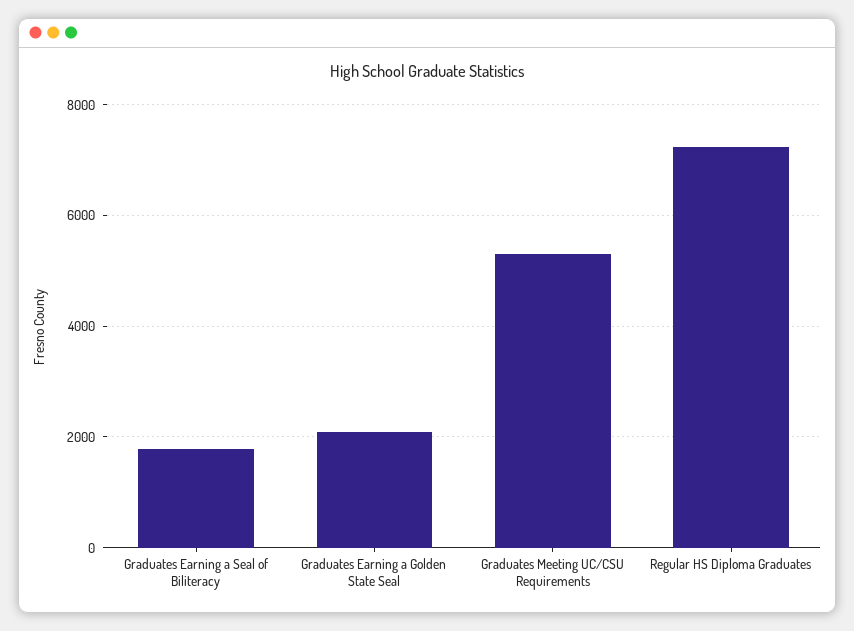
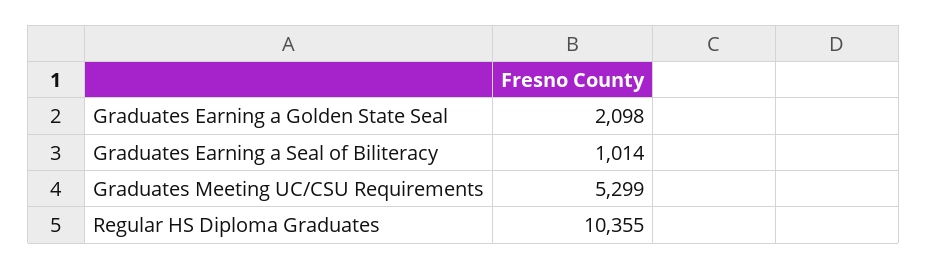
  {
-   "Graduates Earning a Seal of Biliteracy": 1800,
+   "Graduates Earning a Seal of Biliteracy": 1014,
    "Graduates Earning a Golden State Seal": 2098,
    "Graduates Meeting UC/CSU Requirements": 5299,
-   "Regular HS Diploma Graduates": 7200
+   "Regular HS Diploma Graduates": 10355
  }

